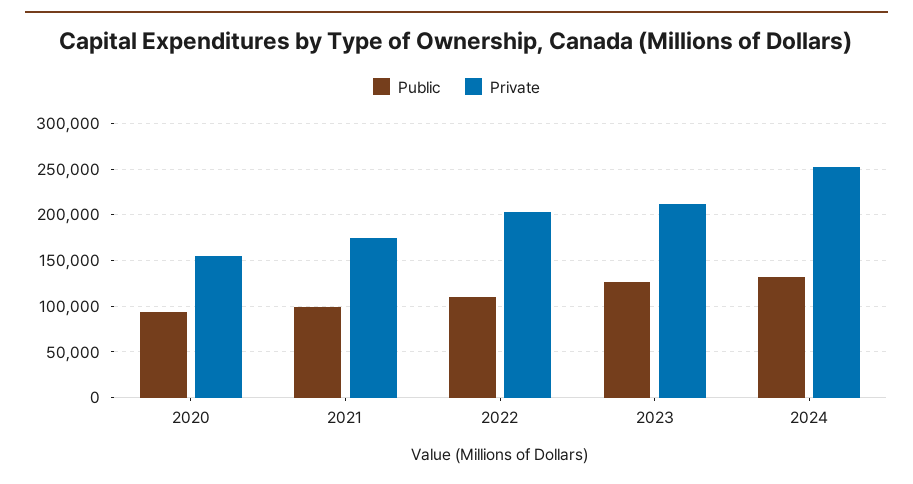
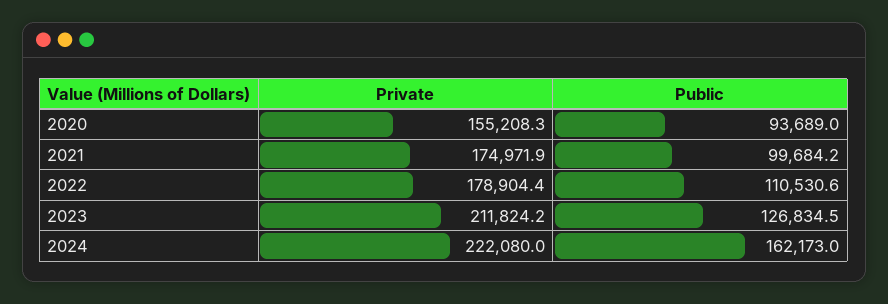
  {
    "Public": {
      "2020": 93689,
      "2021": 99684.2,
      "2022": 110530.6,
      "2023": 126834.5,
-     "2024": 130000
+     "2024": 162173
    },
    "Private": {
      "2020": 155208.3,
      "2021": 174971.9,
-     "2022": 200000,
+     "2022": 178904.4,
      "2023": 211824.2,
-     "2024": 250000
+     "2024": 222080
    }
  }

